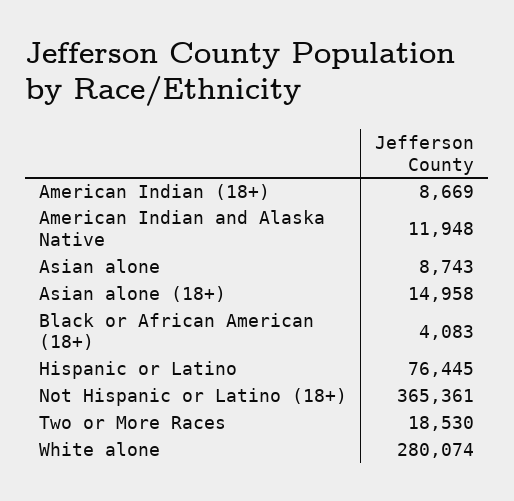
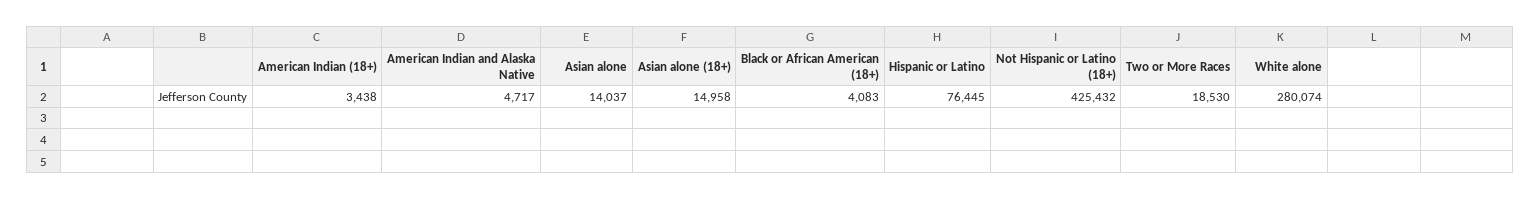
  {
-   "American Indian (18+)": 8669,
+   "American Indian (18+)": 3438,
-   "American Indian and Alaska Native": 11948,
+   "American Indian and Alaska Native": 4717,
-   "Asian alone": 8743,
+   "Asian alone": 14037,
    "Asian alone (18+)": 14958,
    "Black or African American (18+)": 4083,
    "Hispanic or Latino": 76445,
-   "Not Hispanic or Latino (18+)": 365361,
+   "Not Hispanic or Latino (18+)": 425432,
    "Two or More Races": 18530,
    "White alone": 280074
  }

